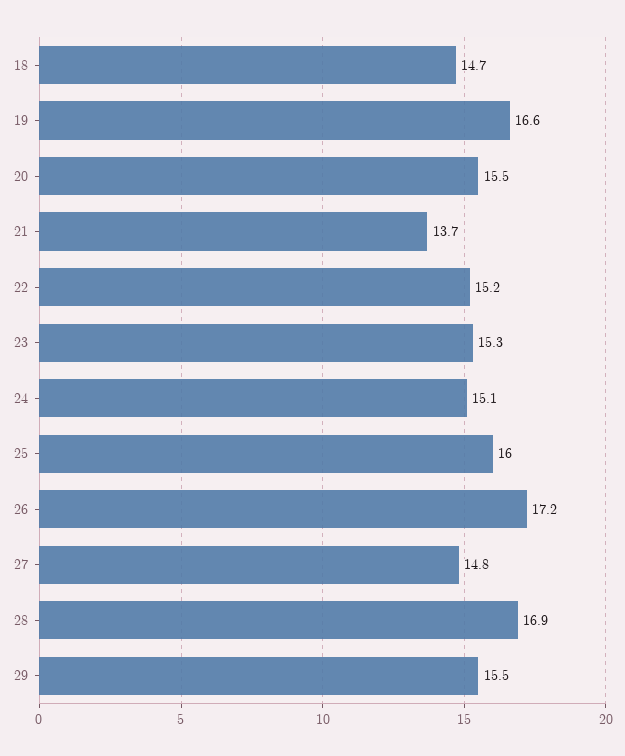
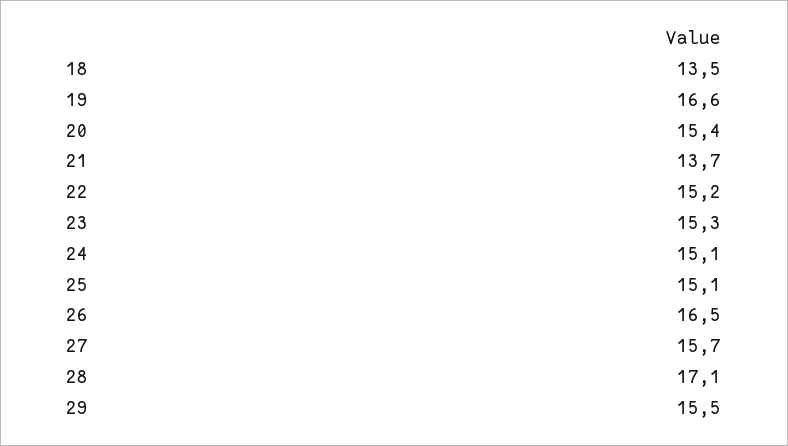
  {
-   "18": 14.7,
+   "18": 13.5,
    "19": 16.6,
-   "20": 15.5,
+   "20": 15.4,
    "21": 13.7,
    "22": 15.2,
    "23": 15.3,
    "24": 15.1,
-   "25": 16,
+   "25": 15.1,
-   "26": 17.2,
+   "26": 16.5,
-   "27": 14.8,
+   "27": 15.7,
-   "28": 16.9,
+   "28": 17.1,
    "29": 15.5
  }

